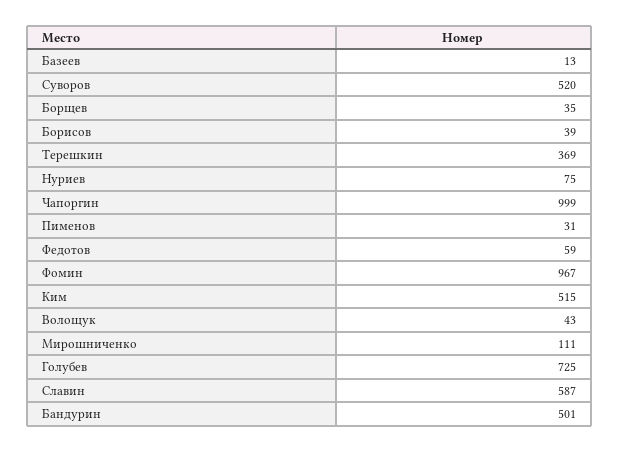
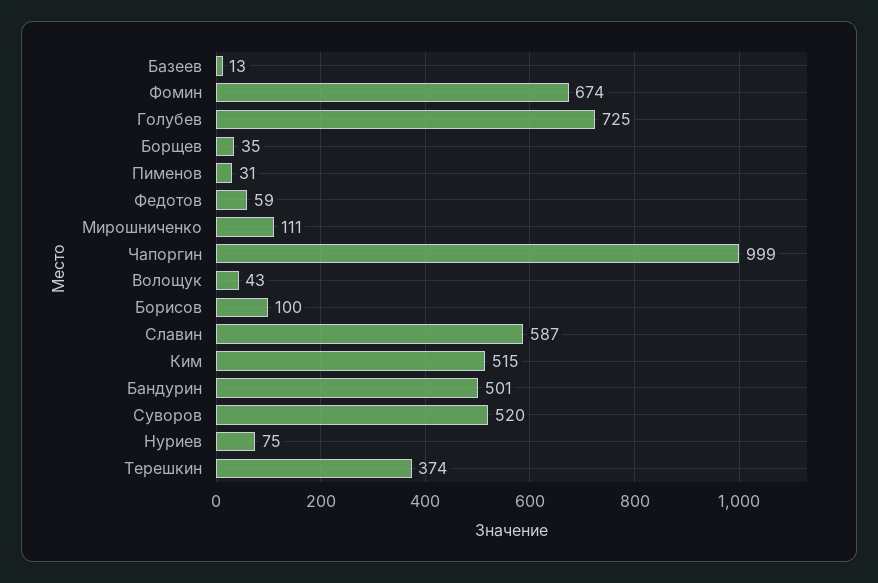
  {
    "Базеев": 13,
    "Суворов": 520,
    "Борщев": 35,
-   "Борисов": 39,
+   "Борисов": 100,
-   "Терешкин": 369,
+   "Терешкин": 374,
    "Нуриев": 75,
    "Чапоргин": 999,
    "Пименов": 31,
    "Федотов": 59,
-   "Фомин": 967,
+   "Фомин": 674,
    "Ким": 515,
    "Волощук": 43,
    "Мирошниченко": 111,
    "Голубев": 725,
    "Славин": 587,
    "Бандурин": 501
  }

